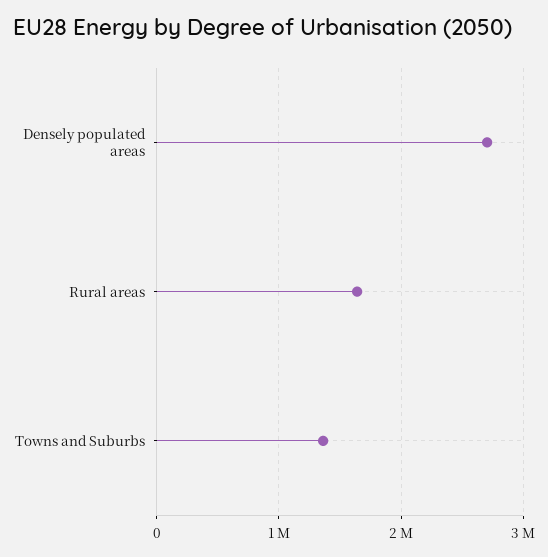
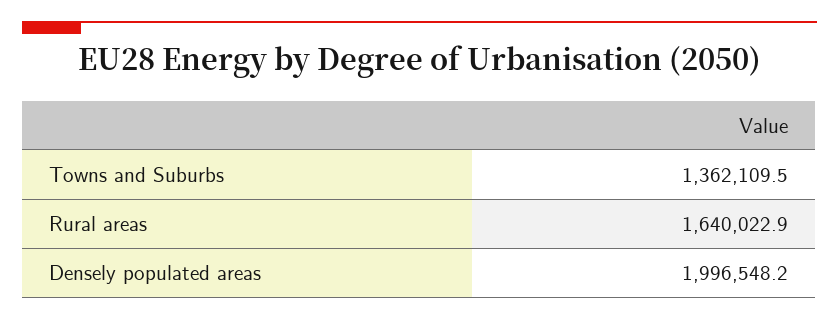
  {
-   "Densely populated areas": 2700000,
+   "Densely populated areas": 1996548.2,
    "Rural areas": 1640022.9,
    "Towns and Suburbs": 1362109.5
  }

